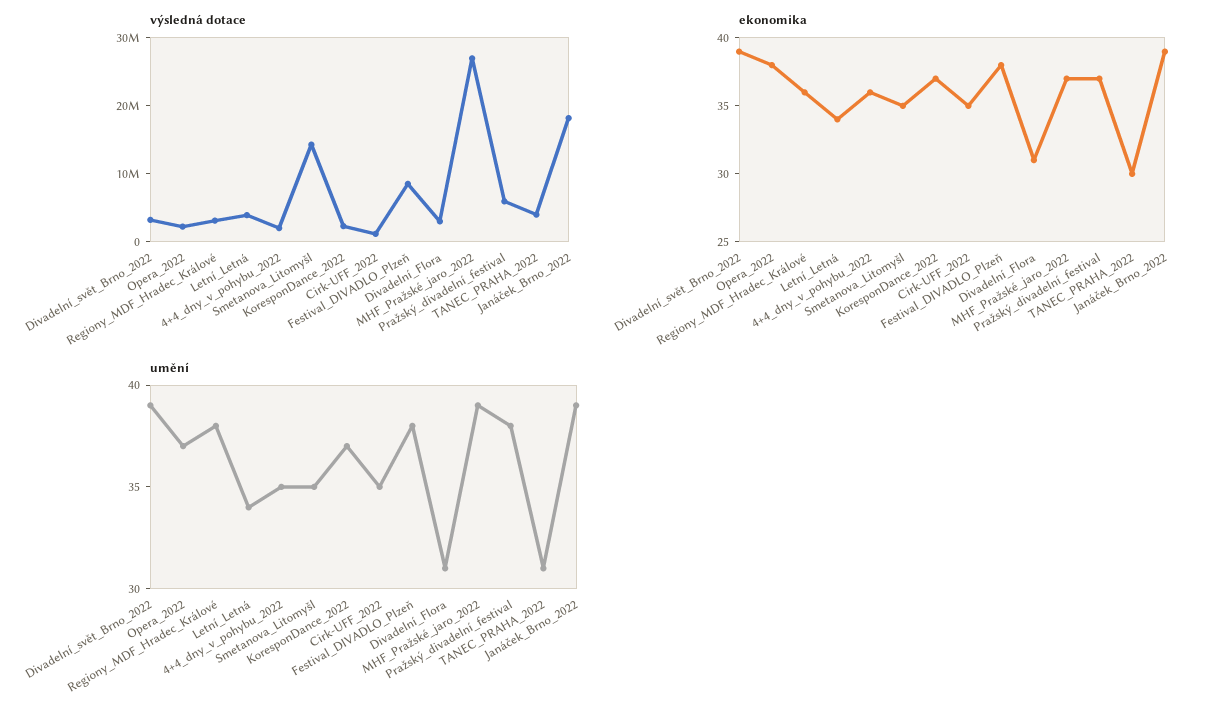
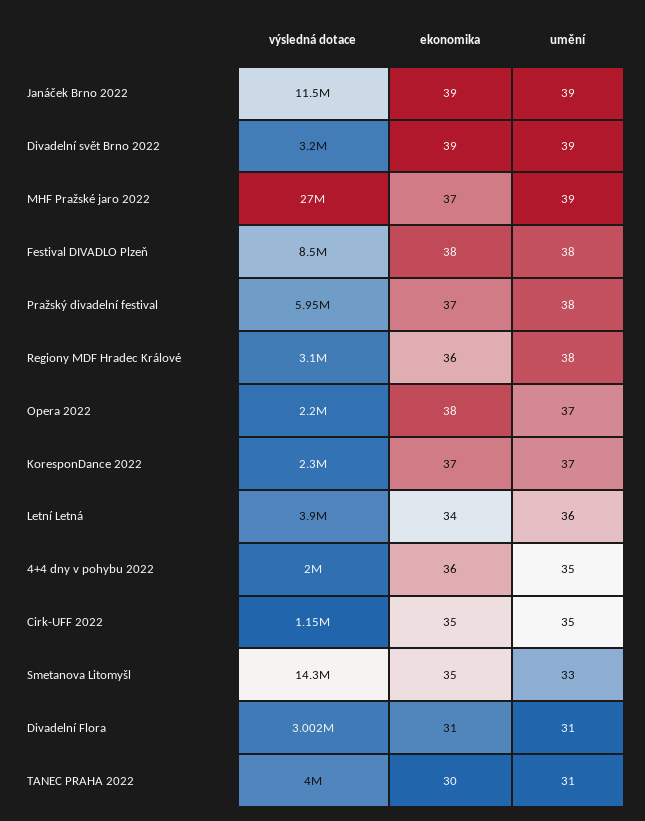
  {
    "výsledná dotace": {
      "Divadelní_svět_Brno_2022": 3200000,
      "Opera_2022": 2200000,
      "Regiony_MDF_Hradec_Králové": 3100000,
      "Letní_Letná": 3900000,
      "4+4_dny_v_pohybu_2022": 2000000,
      "Smetanova_Litomyšl": 14300000,
      "KoresponDance_2022": 2300000,
      "Cirk-UFF_2022": 1150000,
      "Festival_DIVADLO_Plzeň": 8500000,
      "Divadelní_Flora": 3002000,
      "MHF_Pražské_jaro_2022": 27000000,
      "Pražský_divadelní_festival": 5950000,
      "TANEC_PRAHA_2022": 4000000,
-     "Janáček_Brno_2022": 18000000
+     "Janáček_Brno_2022": 11500000
    },
    "ekonomika": {
      "Divadelní_svět_Brno_2022": 39,
      "Opera_2022": 38,
      "Regiony_MDF_Hradec_Králové": 36,
      "Letní_Letná": 34,
      "4+4_dny_v_pohybu_2022": 36,
      "Smetanova_Litomyšl": 35,
      "KoresponDance_2022": 37,
      "Cirk-UFF_2022": 35,
      "Festival_DIVADLO_Plzeň": 38,
      "Divadelní_Flora": 31,
      "MHF_Pražské_jaro_2022": 37,
      "Pražský_divadelní_festival": 37,
      "TANEC_PRAHA_2022": 30,
      "Janáček_Brno_2022": 39
    },
    "umění": {
      "Divadelní_svět_Brno_2022": 39,
      "Opera_2022": 37,
      "Regiony_MDF_Hradec_Králové": 38,
-     "Letní_Letná": 34,
+     "Letní_Letná": 36,
      "4+4_dny_v_pohybu_2022": 35,
-     "Smetanova_Litomyšl": 35,
+     "Smetanova_Litomyšl": 33,
      "KoresponDance_2022": 37,
      "Cirk-UFF_2022": 35,
      "Festival_DIVADLO_Plzeň": 38,
      "Divadelní_Flora": 31,
      "MHF_Pražské_jaro_2022": 39,
      "Pražský_divadelní_festival": 38,
      "TANEC_PRAHA_2022": 31,
      "Janáček_Brno_2022": 39
    }
  }

